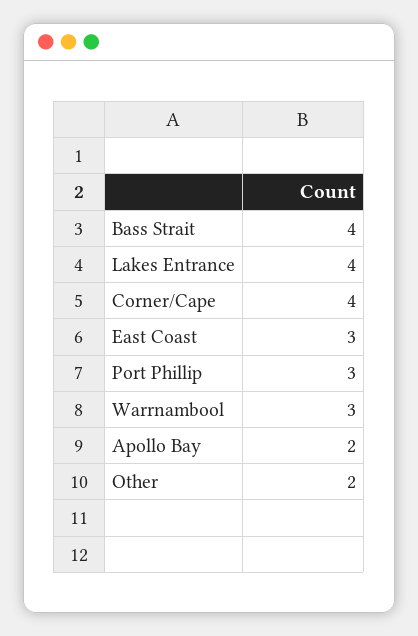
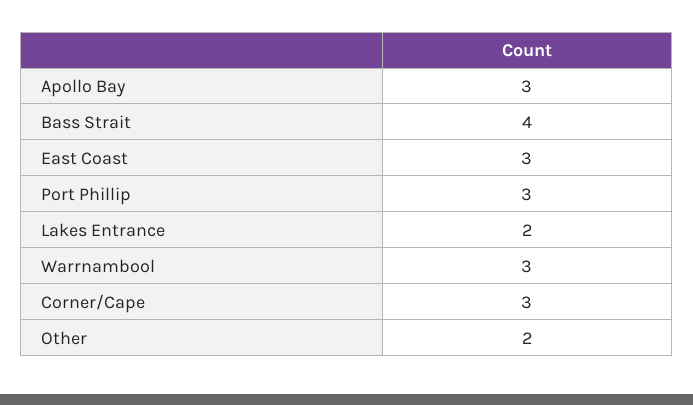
  {
    "Bass Strait": 4,
-   "Lakes Entrance": 4,
+   "Lakes Entrance": 2,
-   "Corner/Cape": 4,
+   "Corner/Cape": 3,
    "East Coast": 3,
    "Port Phillip": 3,
    "Warrnambool": 3,
-   "Apollo Bay": 2,
+   "Apollo Bay": 3,
    "Other": 2
  }

